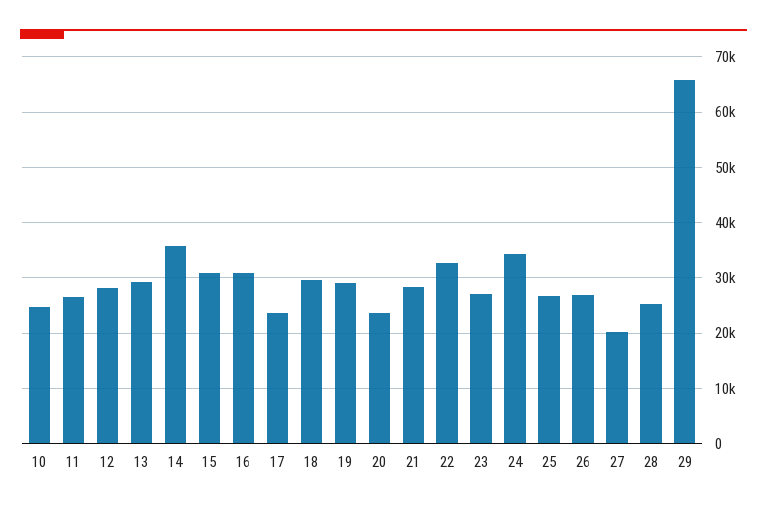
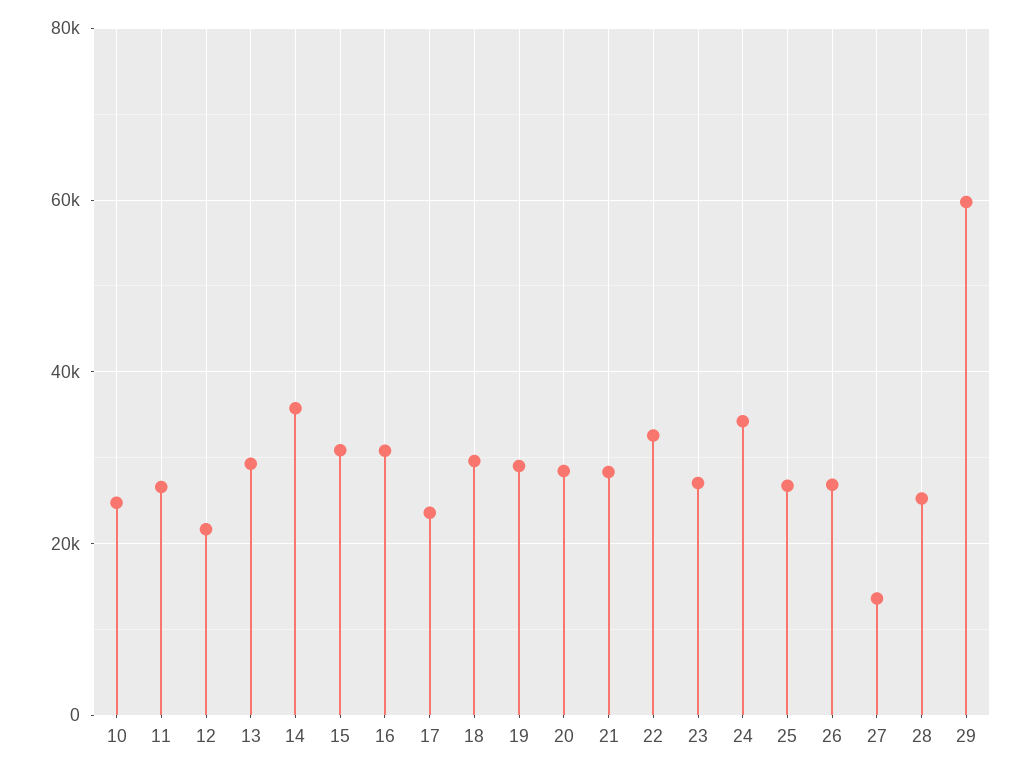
  {
    "10": 24000,
    "11": 26000,
-   "12": 28000,
+   "12": 22000,
    "13": 30000,
    "14": 36000,
    "15": 30000,
    "16": 30000,
    "17": 24000,
    "18": 30000,
    "19": 30000,
-   "20": 24000,
+   "20": 28000,
    "21": 28000,
    "22": 32000,
    "23": 28000,
    "24": 34000,
    "25": 26000,
    "26": 26000,
-   "27": 20000,
+   "27": 14000,
    "28": 26000,
-   "29": 66000
+   "29": 60000
  }

